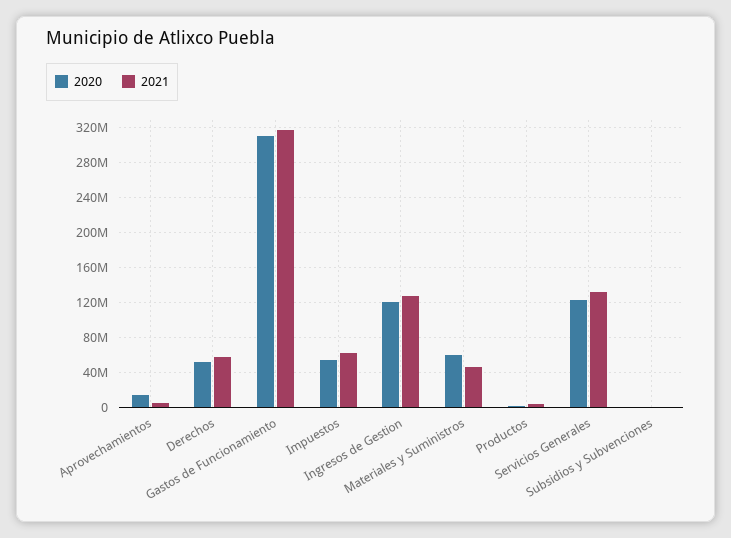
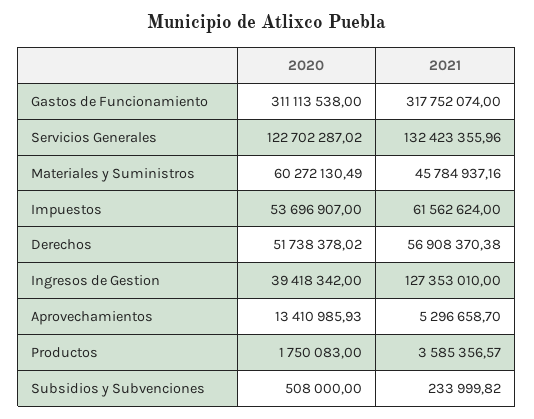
  {
    "2020": {
      "Aprovechamientos": 13410985.93,
      "Derechos": 51738378.02,
      "Gastos de Funcionamiento": 311113538,
      "Impuestos": 53696907,
-     "Ingresos de Gestion": 120000000,
+     "Ingresos de Gestion": 39418342,
      "Materiales y Suministros": 60272130.49,
      "Productos": 1750083,
      "Servicios Generales": 122702287.02,
      "Subsidios y Subvenciones": 508000
    },
    "2021": {
      "Aprovechamientos": 5296658.7,
      "Derechos": 56908370.38,
      "Gastos de Funcionamiento": 317752074,
      "Impuestos": 61562624,
      "Ingresos de Gestion": 127353010,
      "Materiales y Suministros": 45784937.16,
      "Productos": 3585356.57,
      "Servicios Generales": 132423355.96,
      "Subsidios y Subvenciones": 233999.82
    }
  }

